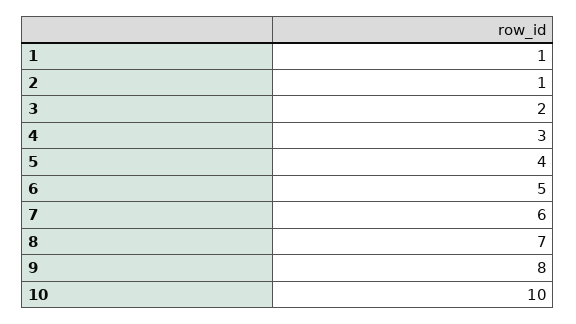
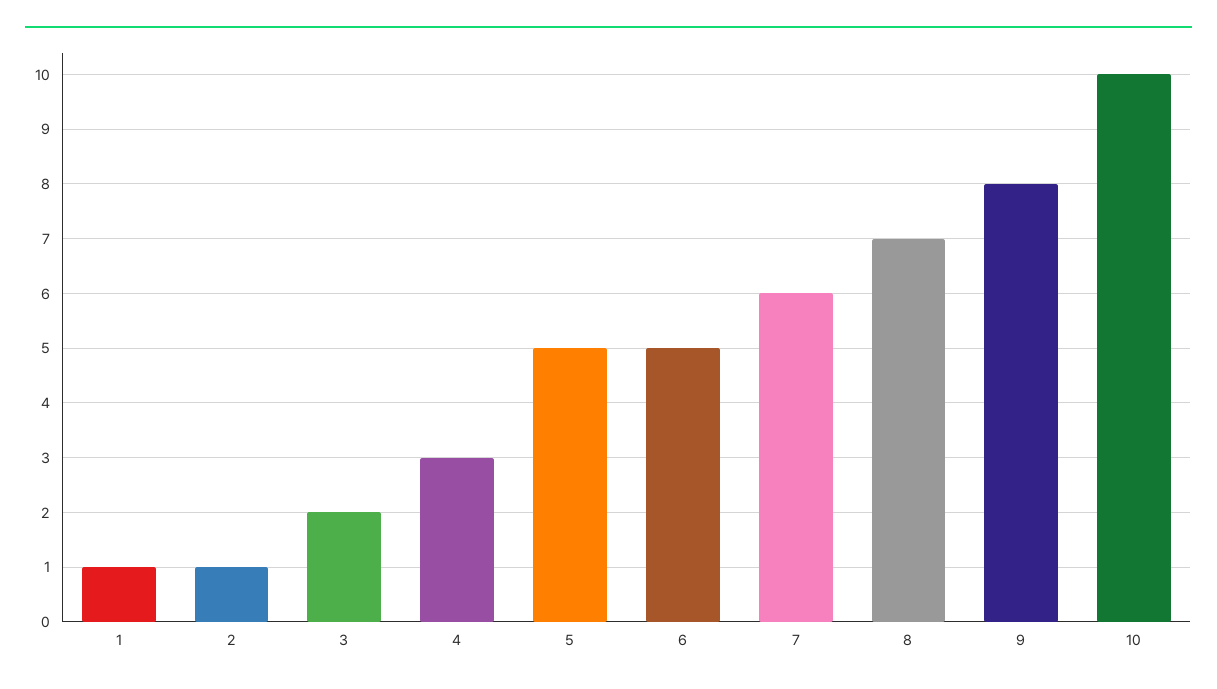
  {
    "1": 1,
    "2": 1,
    "3": 2,
    "4": 3,
-   "5": 4,
+   "5": 5,
    "6": 5,
    "7": 6,
    "8": 7,
    "9": 8,
    "10": 10
  }

